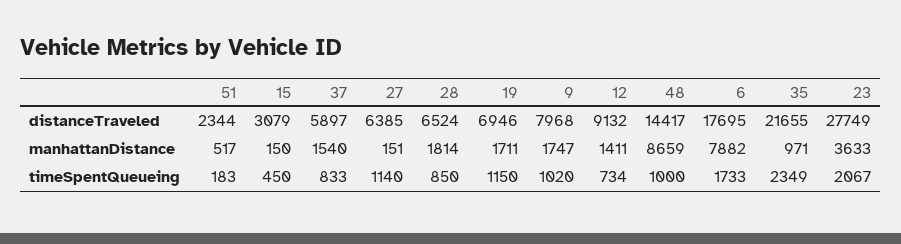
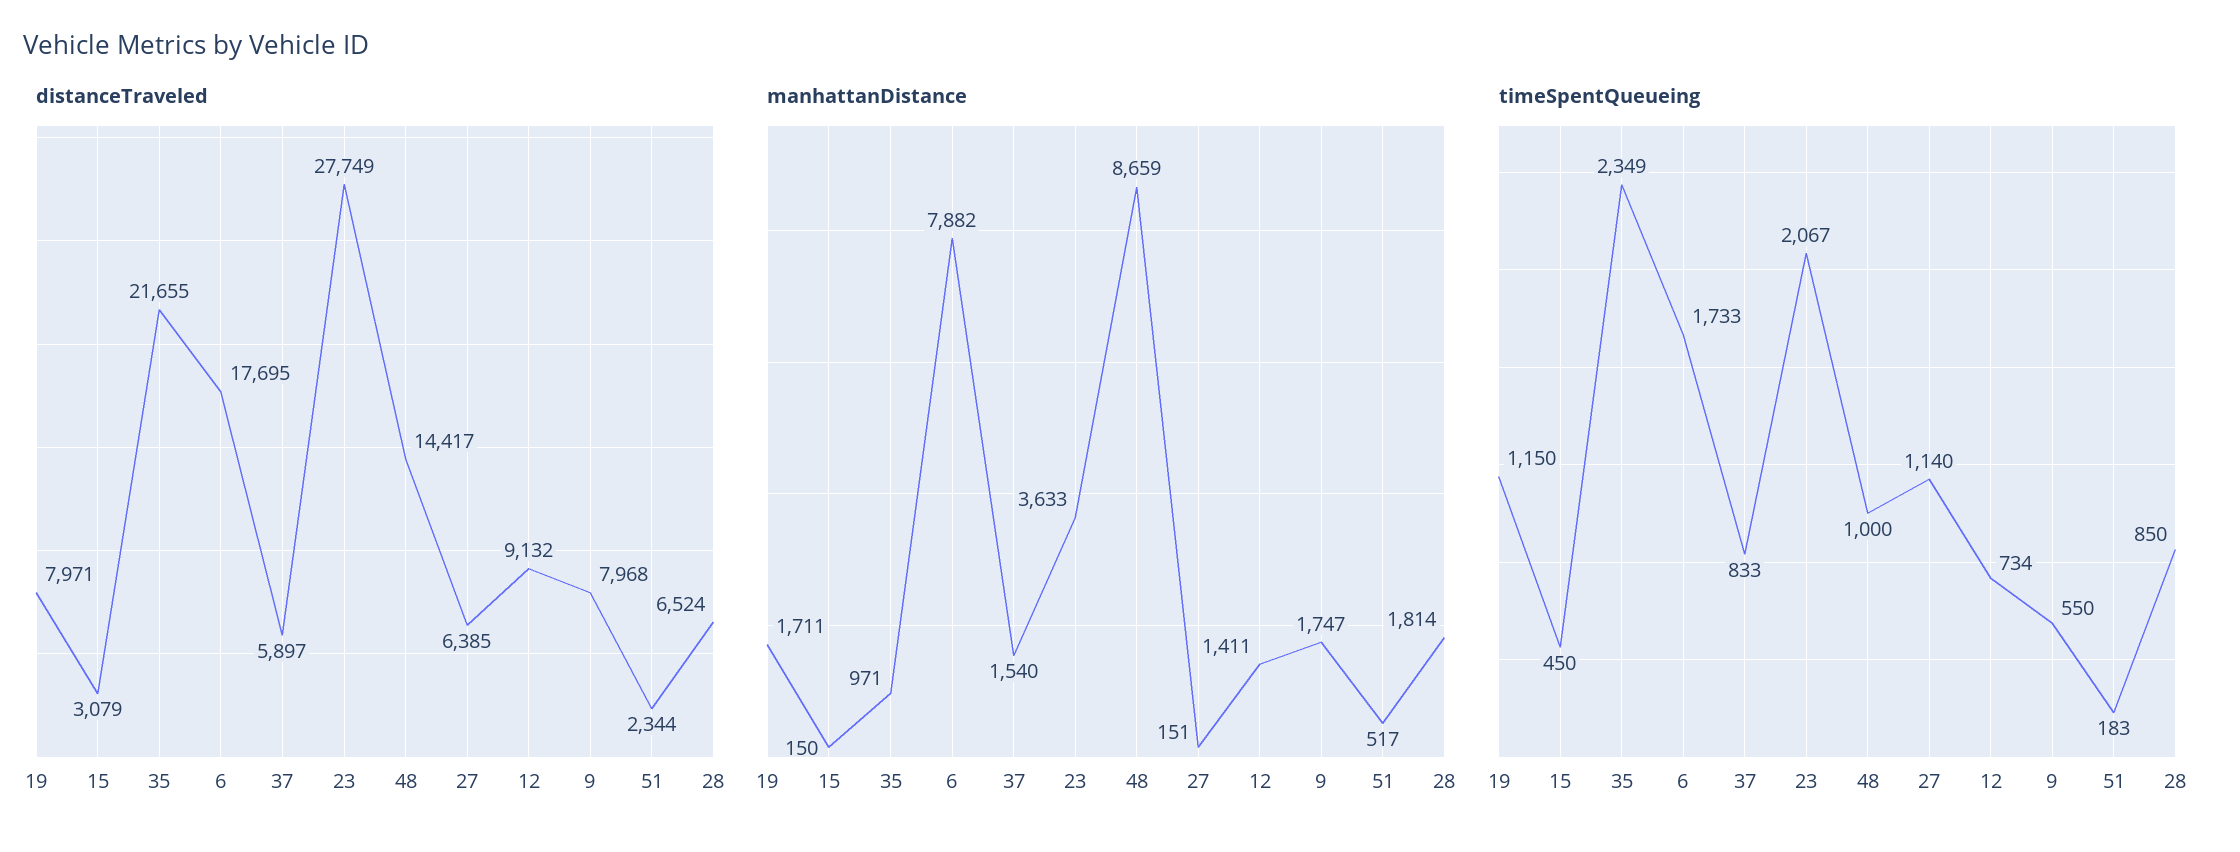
  {
    "distanceTraveled": {
      "51": 2344,
      "15": 3079,
      "37": 5897,
      "27": 6385,
      "28": 6524,
-     "19": 6946,
+     "19": 7971,
      "9": 7968,
      "12": 9132,
      "48": 14417,
      "6": 17695,
      "35": 21655,
      "23": 27749
    },
    "manhattanDistance": {
      "51": 517,
      "15": 150,
      "37": 1540,
      "27": 151,
      "28": 1814,
      "19": 1711,
      "9": 1747,
      "12": 1411,
      "48": 8659,
      "6": 7882,
      "35": 971,
      "23": 3633
    },
    "timeSpentQueueing": {
      "51": 183,
      "15": 450,
      "37": 833,
      "27": 1140,
      "28": 850,
      "19": 1150,
-     "9": 1020,
+     "9": 550,
      "12": 734,
      "48": 1000,
      "6": 1733,
      "35": 2349,
      "23": 2067
    }
  }

